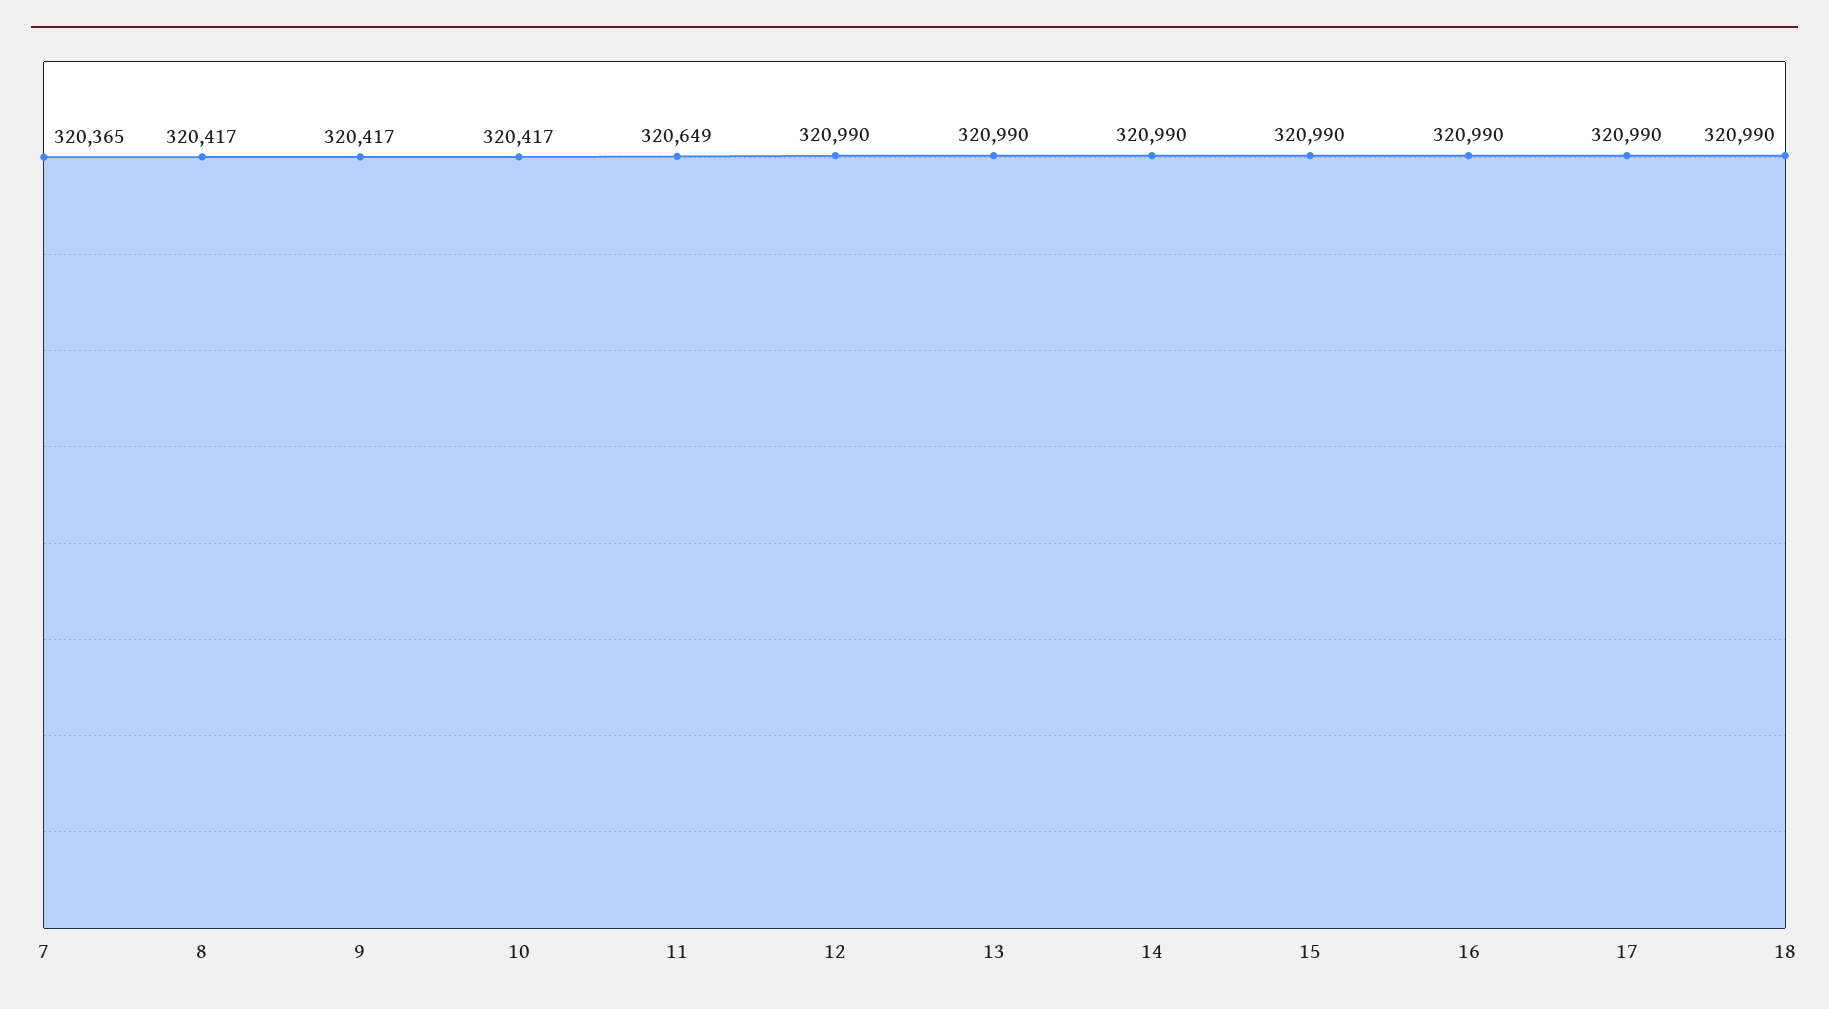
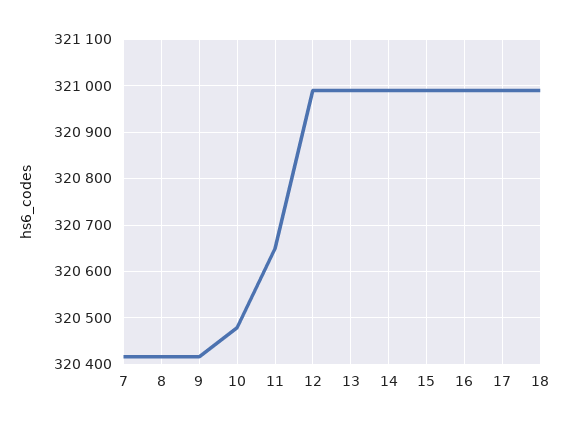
  {
-   "7": 320365,
+   "7": 320420,
    "8": 320417,
    "9": 320417,
-   "10": 320417,
+   "10": 320480,
    "11": 320649,
    "12": 320990,
    "13": 320990,
    "14": 320990,
    "15": 320990,
    "16": 320990,
    "17": 320990,
    "18": 320990
  }

